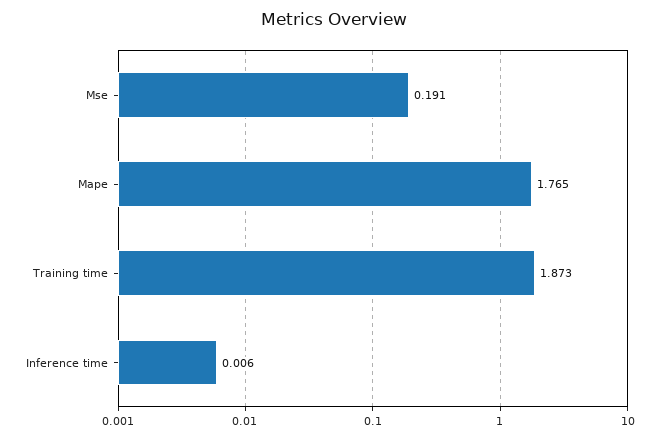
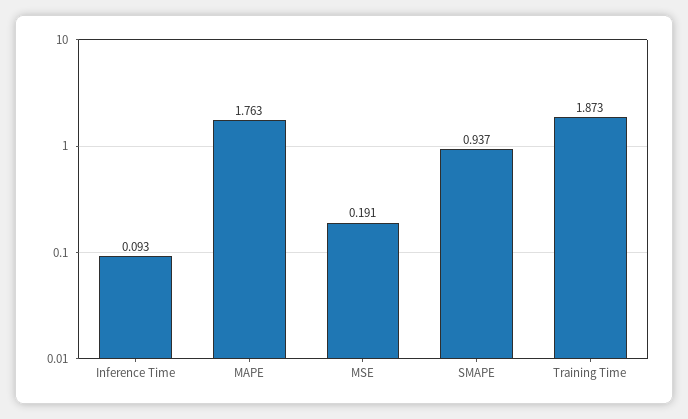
  {
    "Mse": 0.191,
-   "Mape": 1.765,
+   "Mape": 1.763,
    "Training time": 1.873,
-   "Inference time": 0.006
+   "Inference time": 0.093,
+   "SMAPE": 0.937
  }

